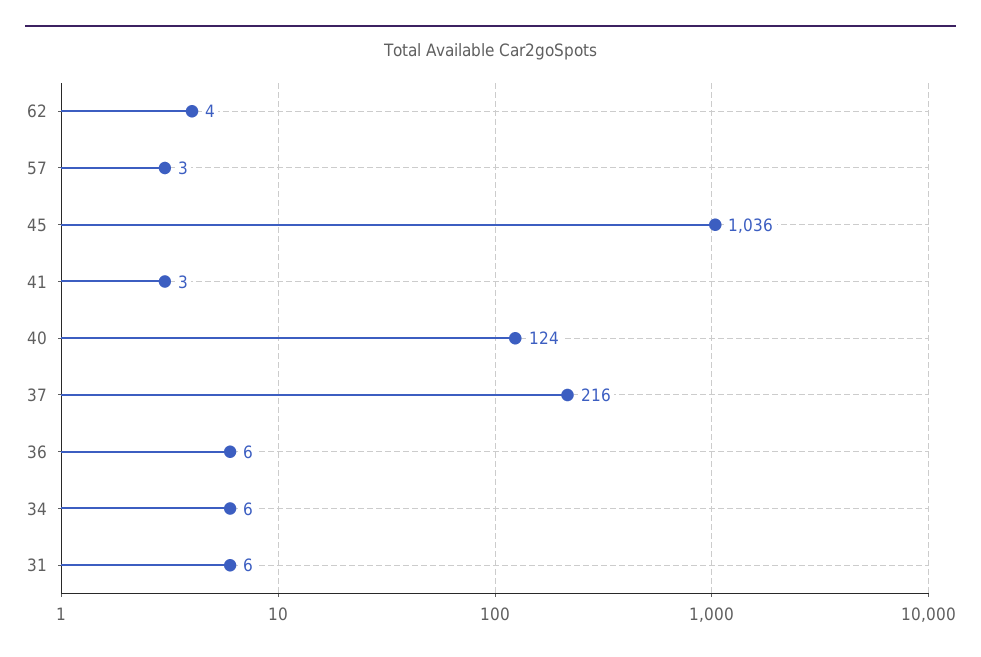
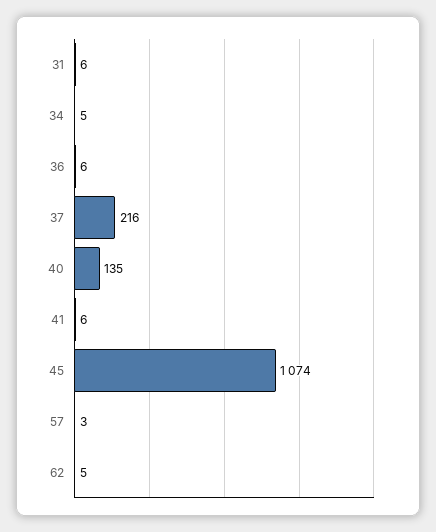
  {
-   "62": 4,
+   "62": 5,
    "57": 3,
-   "45": 1036,
+   "45": 1074,
-   "41": 3,
+   "41": 6,
-   "40": 124,
+   "40": 135,
    "37": 216,
    "36": 6,
-   "34": 6,
+   "34": 5,
    "31": 6
  }

